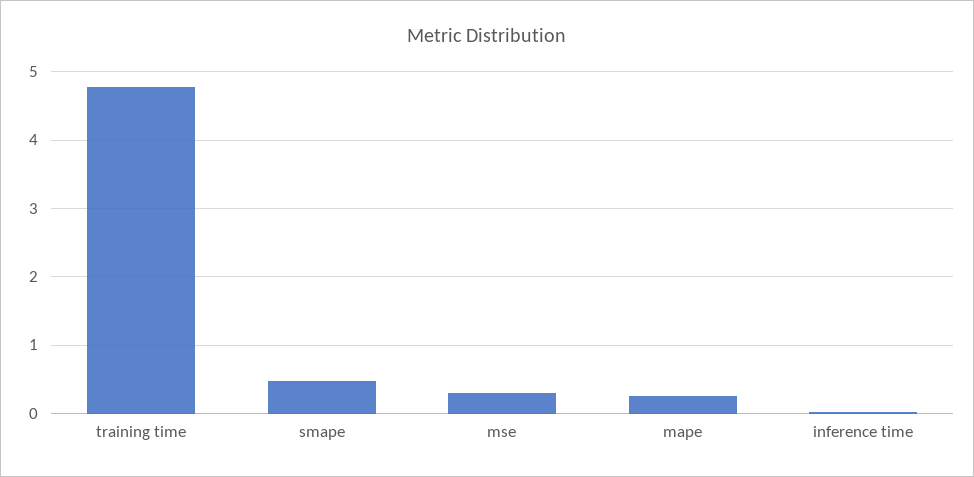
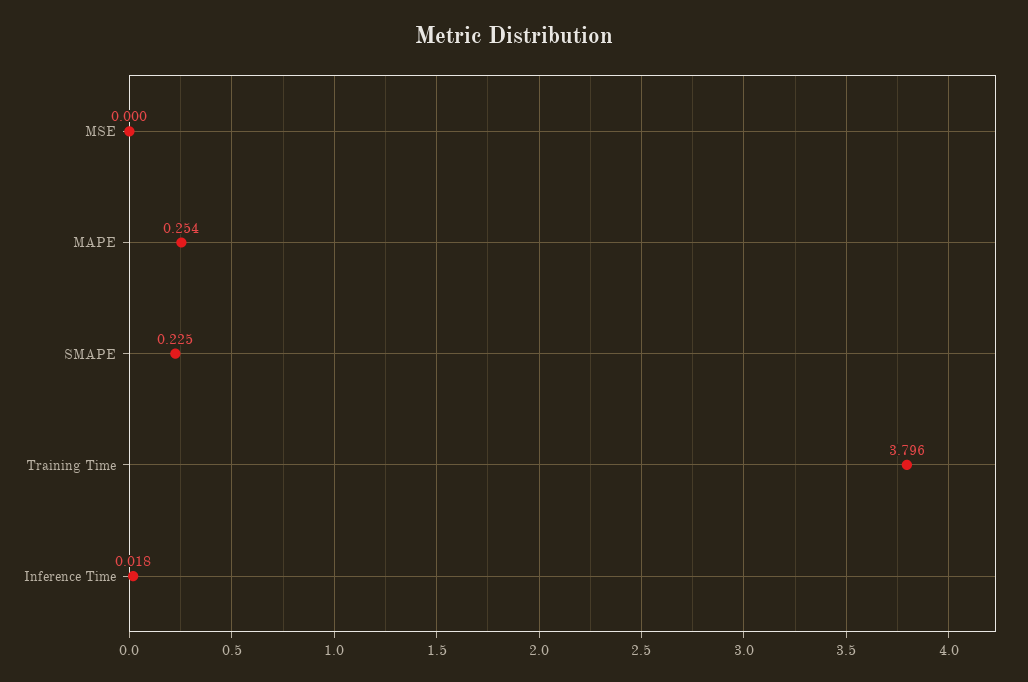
  {
-   "training time": 4.8,
+   "training time": 3.796,
-   "smape": 0.5,
+   "smape": 0.225,
-   "mse": 0.3,
+   "mse": 0,
    "mape": 0.254,
    "inference time": 0.018
  }

